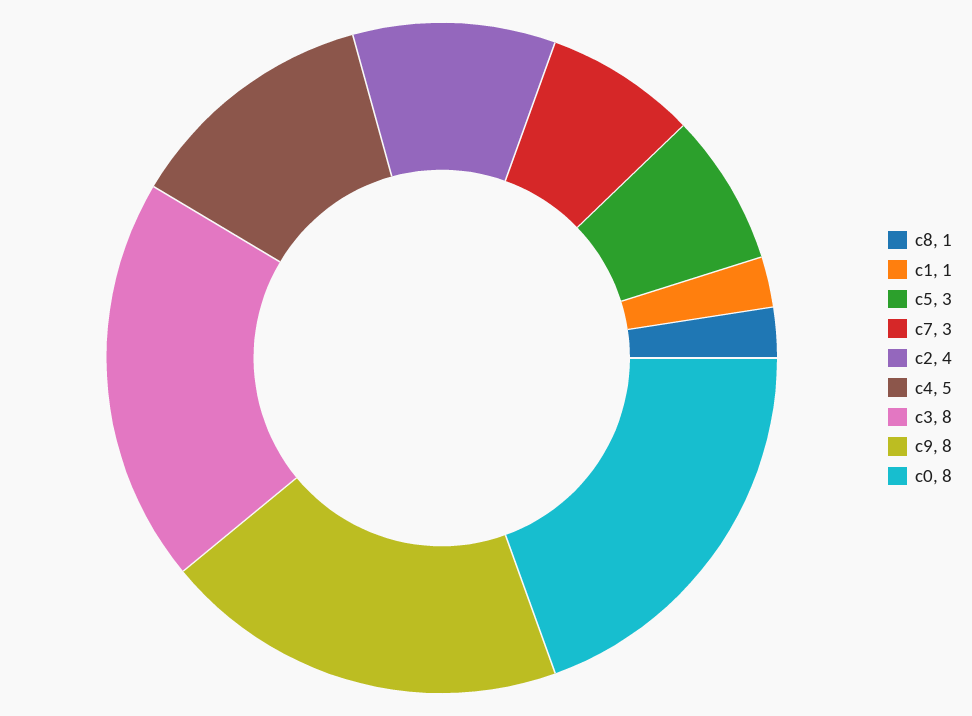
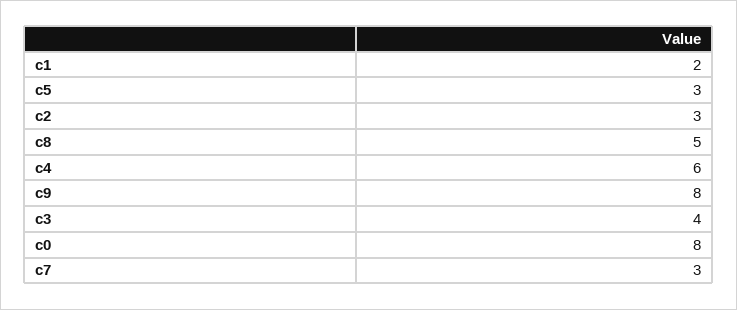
  {
-   "c8": 1,
+   "c8": 5,
-   "c1": 1,
+   "c1": 2,
    "c5": 3,
    "c7": 3,
-   "c2": 4,
+   "c2": 3,
-   "c4": 5,
+   "c4": 6,
-   "c3": 8,
+   "c3": 4,
    "c9": 8,
    "c0": 8
  }

